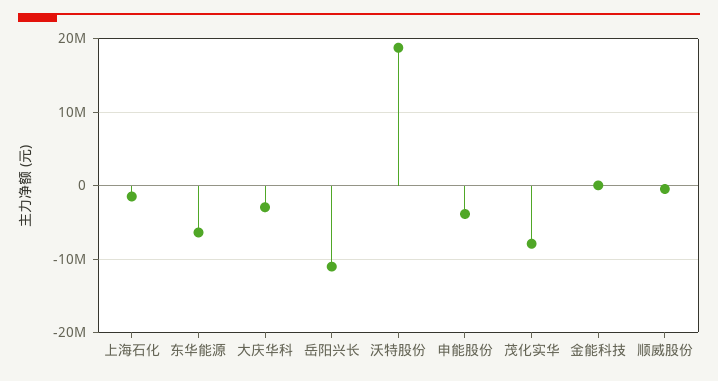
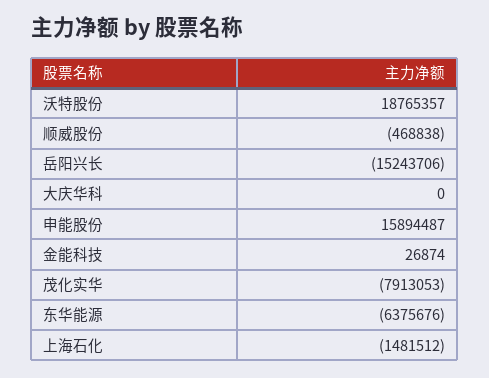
  {
    "上海石化": -1481512,
    "东华能源": -6375676,
-   "大庆华科": -3000000,
+   "大庆华科": 0,
-   "岳阳兴长": -11000000,
+   "岳阳兴长": -15243706,
    "沃特股份": 18765357,
-   "申能股份": -4000000,
+   "申能股份": 15894487,
    "茂化实华": -7913053,
    "金能科技": 26874,
    "顺威股份": -468838
  }

